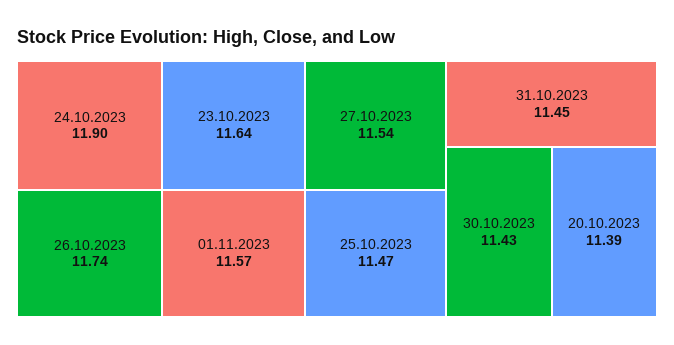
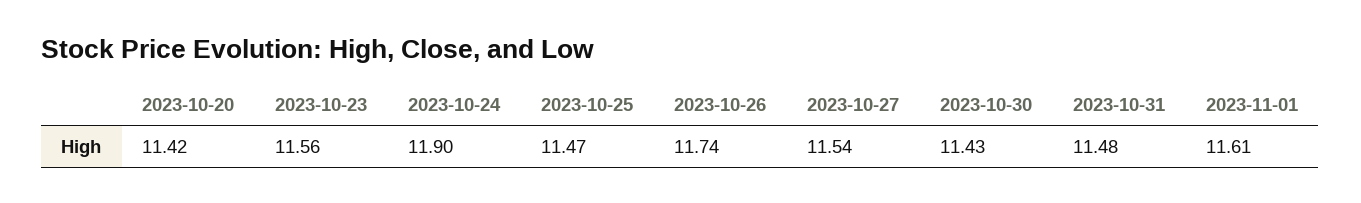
  {
    "24.10.2023": 11.9,
    "26.10.2023": 11.74,
-   "23.10.2023": 11.64,
+   "23.10.2023": 11.56,
-   "01.11.2023": 11.57,
+   "01.11.2023": 11.61,
    "27.10.2023": 11.54,
    "25.10.2023": 11.47,
-   "31.10.2023": 11.45,
+   "31.10.2023": 11.48,
    "30.10.2023": 11.43,
-   "20.10.2023": 11.39
+   "20.10.2023": 11.42
  }

